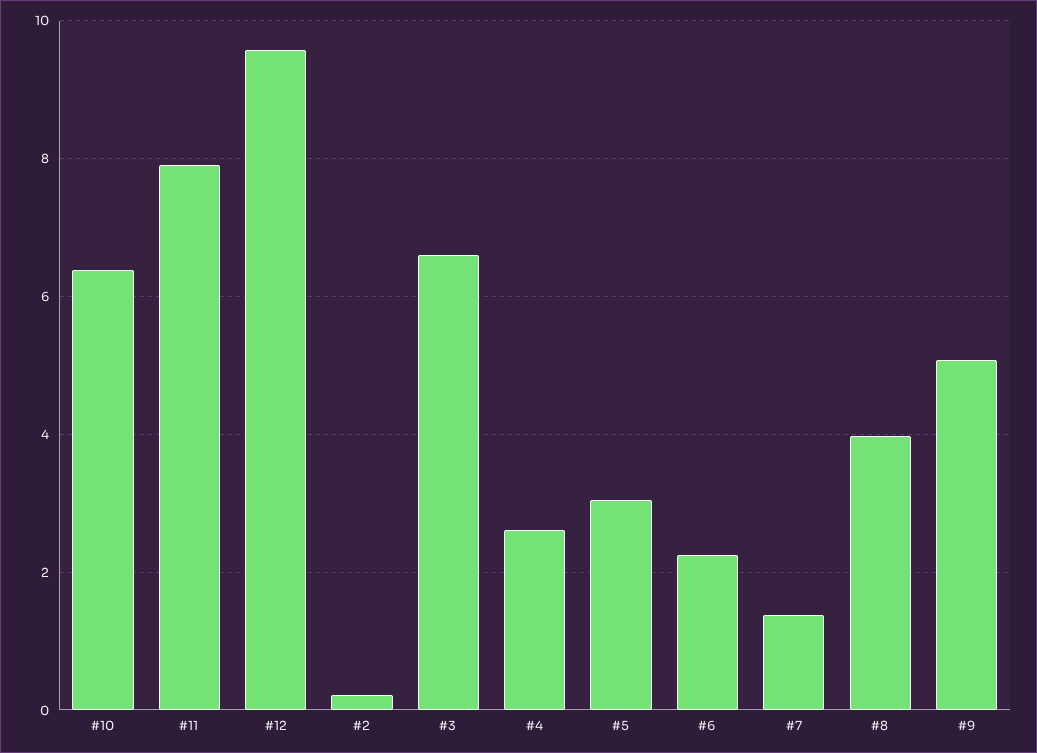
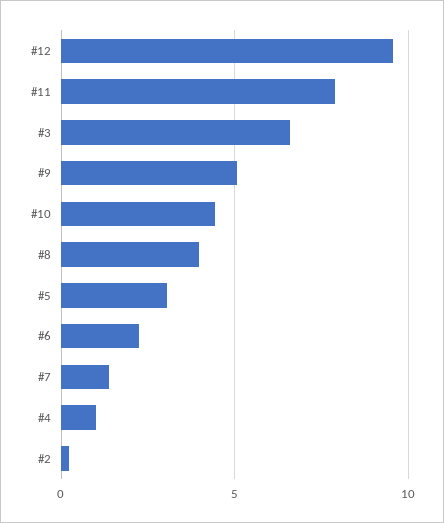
  {
-   "#10": 6.4,
+   "#10": 4.5,
    "#11": 8,
    "#12": 9.6,
    "#2": 0.2,
    "#3": 6.6,
-   "#4": 2.6,
+   "#4": 1,
    "#5": 3,
    "#6": 2.2,
    "#7": 1.4,
    "#8": 4,
    "#9": 5
  }

